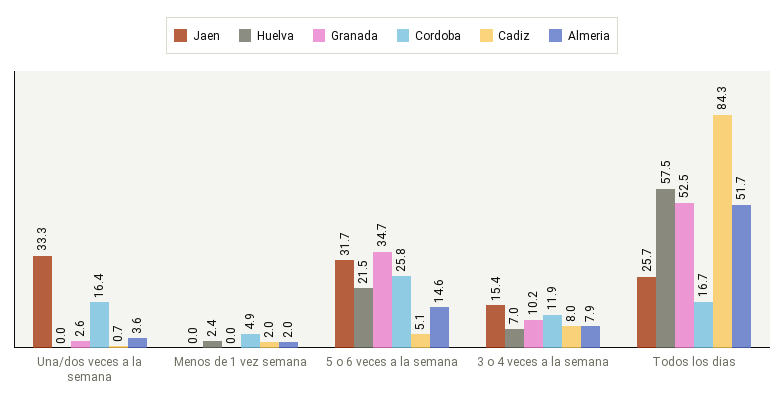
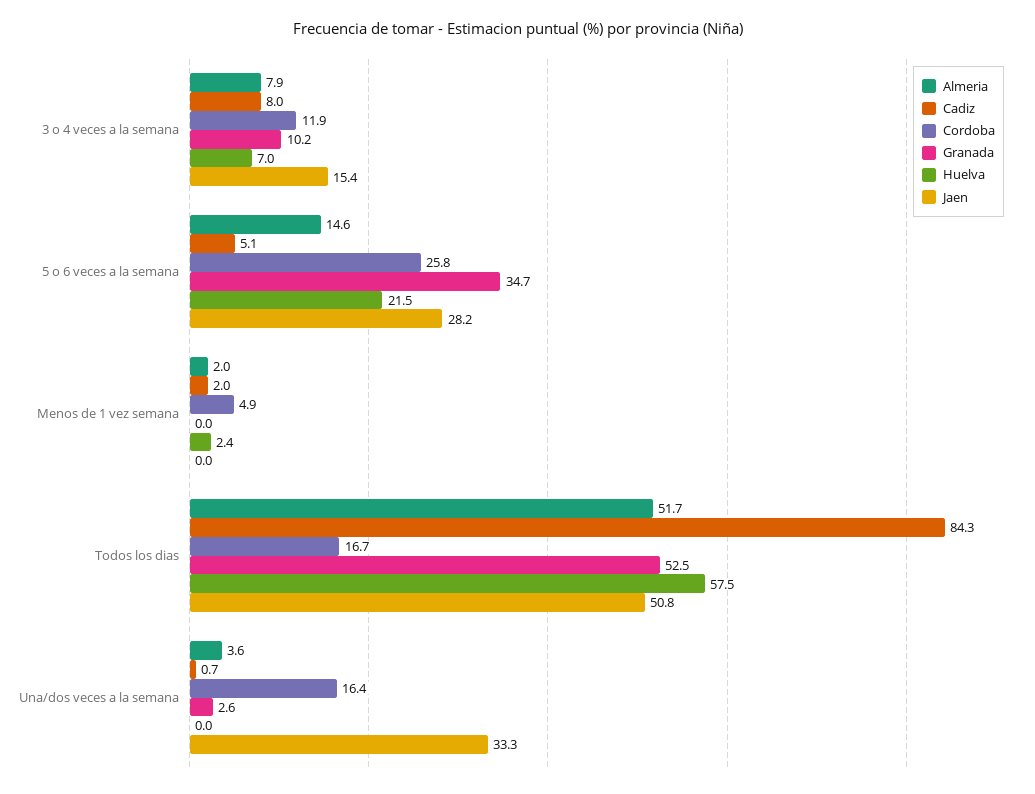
  {
    "Jaen": {
      "Una/dos veces a la semana": 33.3,
      "Menos de 1 vez semana": 0,
-     "5 o 6 veces a la semana": 31.7,
+     "5 o 6 veces a la semana": 28.2,
      "3 o 4 veces a la semana": 15.4,
-     "Todos los dias": 25.7
+     "Todos los dias": 50.8
    },
    "Huelva": {
      "Una/dos veces a la semana": 0,
      "Menos de 1 vez semana": 2.4,
      "5 o 6 veces a la semana": 21.5,
      "3 o 4 veces a la semana": 7,
      "Todos los dias": 57.5
    },
    "Granada": {
      "Una/dos veces a la semana": 2.6,
      "Menos de 1 vez semana": 0,
      "5 o 6 veces a la semana": 34.7,
      "3 o 4 veces a la semana": 10.2,
      "Todos los dias": 52.5
    },
    "Cordoba": {
      "Una/dos veces a la semana": 16.4,
      "Menos de 1 vez semana": 4.9,
      "5 o 6 veces a la semana": 25.8,
      "3 o 4 veces a la semana": 11.9,
      "Todos los dias": 16.7
    },
    "Cadiz": {
      "Una/dos veces a la semana": 0.7,
      "Menos de 1 vez semana": 2,
      "5 o 6 veces a la semana": 5.1,
      "3 o 4 veces a la semana": 8,
      "Todos los dias": 84.3
    },
    "Almeria": {
      "Una/dos veces a la semana": 3.6,
      "Menos de 1 vez semana": 2,
      "5 o 6 veces a la semana": 14.6,
      "3 o 4 veces a la semana": 7.9,
      "Todos los dias": 51.7
    }
  }

